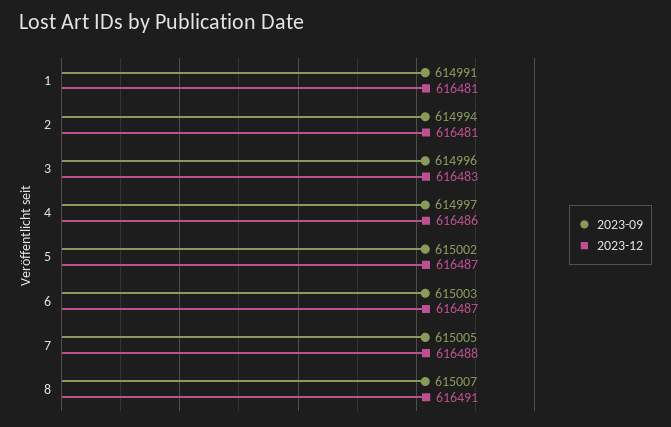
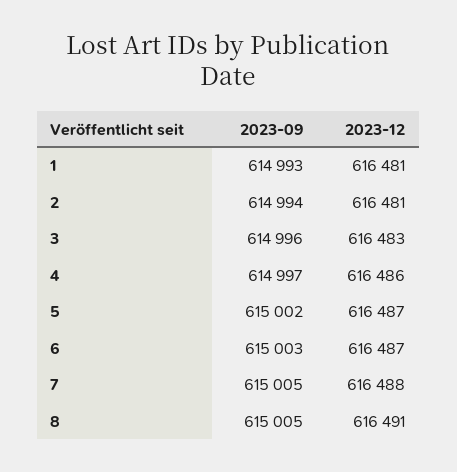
  {
    "2023-09": {
-     "1": 614991,
+     "1": 614993,
      "2": 614994,
      "3": 614996,
      "4": 614997,
      "5": 615002,
      "6": 615003,
      "7": 615005,
-     "8": 615007
+     "8": 615005
    },
    "2023-12": {
      "1": 616481,
      "2": 616481,
      "3": 616483,
      "4": 616486,
      "5": 616487,
      "6": 616487,
      "7": 616488,
      "8": 616491
    }
  }

